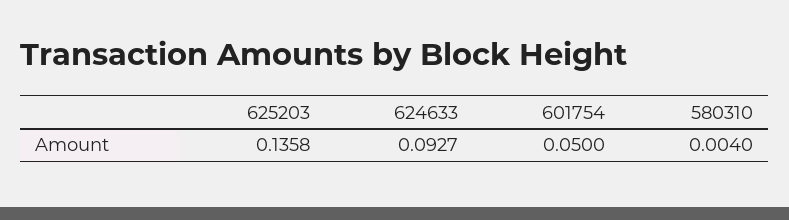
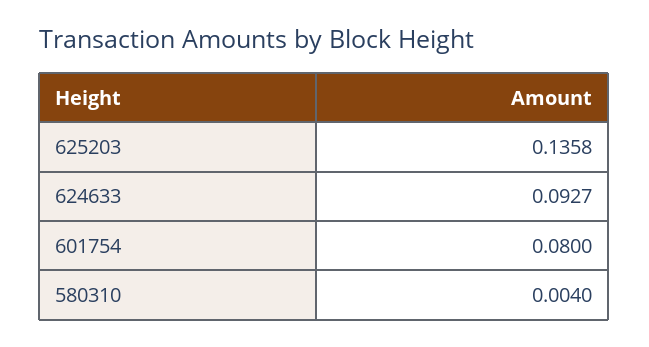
  {
    "625203": 0.1358,
    "624633": 0.0927,
-   "601754": 0.05,
+   "601754": 0.08,
    "580310": 0.004
  }

